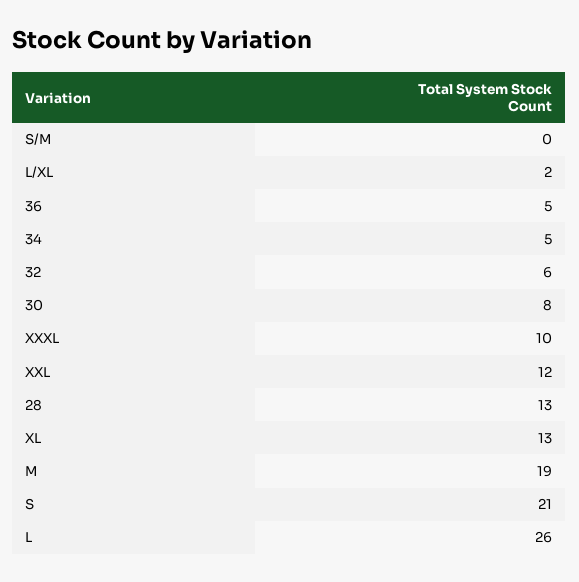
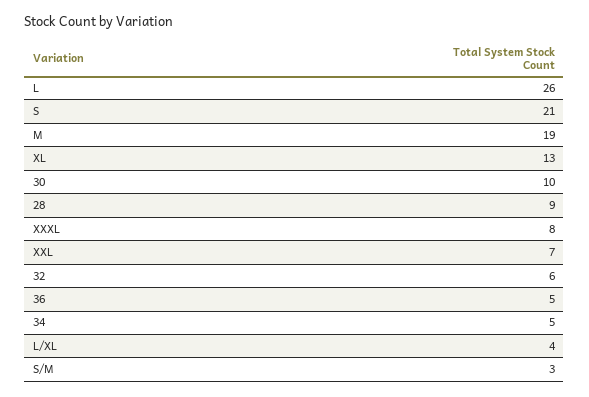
  {
-   "S/M": 0,
+   "S/M": 3,
-   "L/XL": 2,
+   "L/XL": 4,
    "36": 5,
    "34": 5,
    "32": 6,
-   "30": 8,
+   "30": 10,
-   "XXXL": 10,
+   "XXXL": 8,
-   "XXL": 12,
+   "XXL": 7,
-   "28": 13,
+   "28": 9,
    "XL": 13,
    "M": 19,
    "S": 21,
    "L": 26
  }

